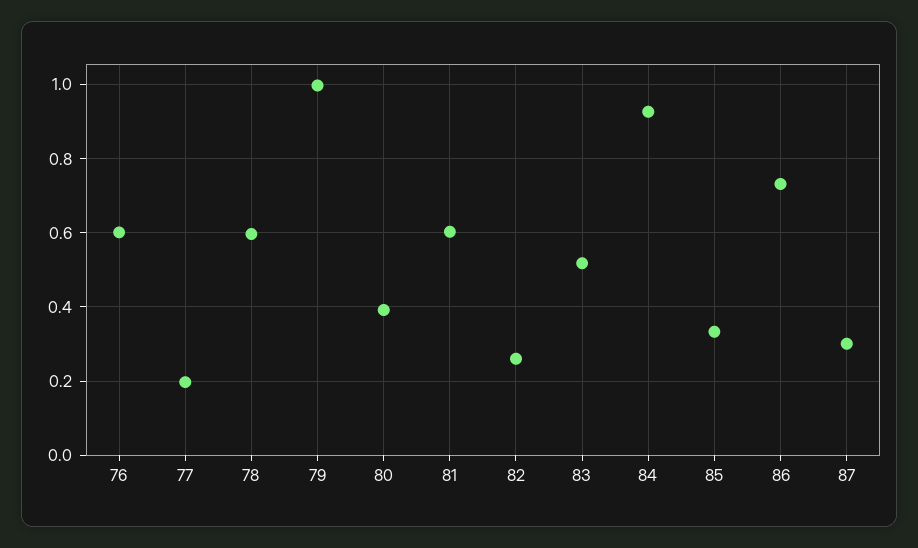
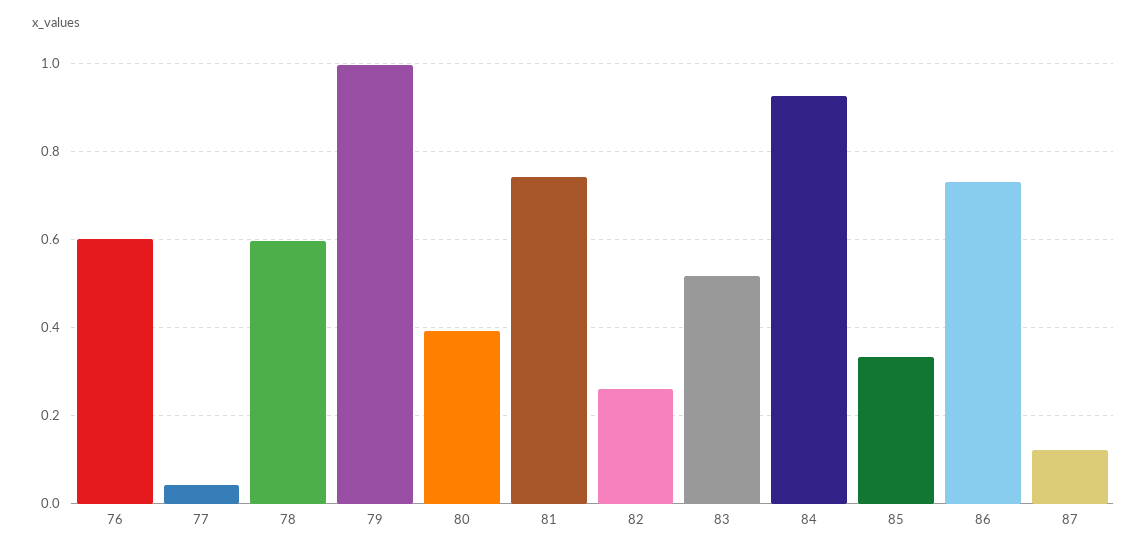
  {
    "76": 0.6,
-   "77": 0.2,
+   "77": 0.04,
    "78": 0.6,
    "79": 1,
    "80": 0.4,
-   "81": 0.6,
+   "81": 0.74,
    "82": 0.26,
    "83": 0.52,
    "84": 0.92,
    "85": 0.34,
    "86": 0.74,
-   "87": 0.3
+   "87": 0.12
  }

